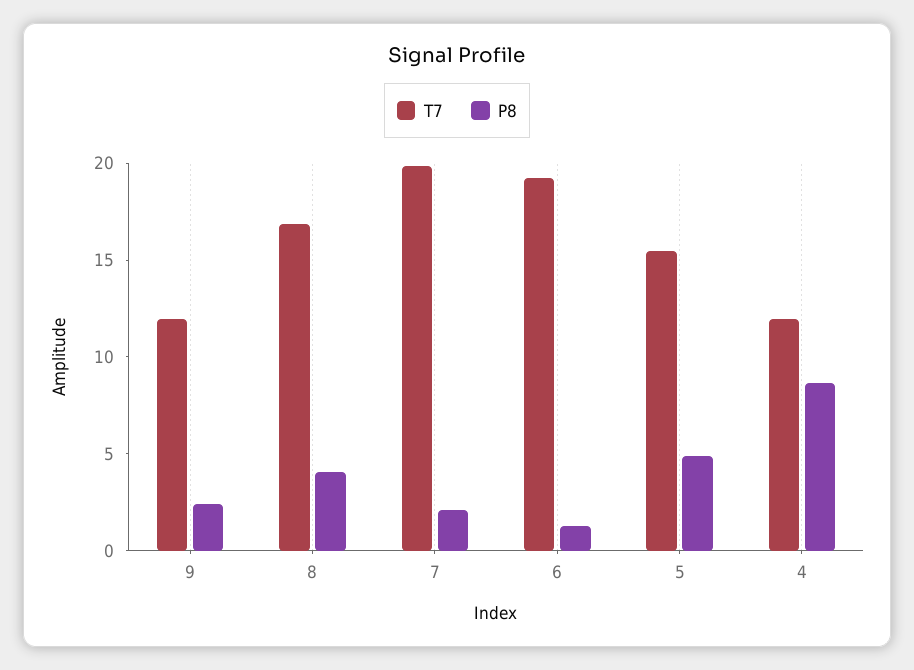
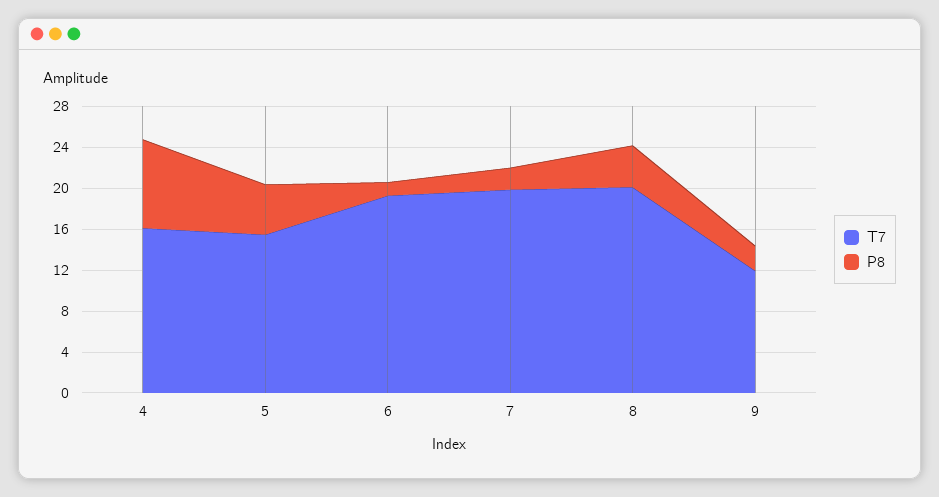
  {
    "T7": {
      "9": 12,
-     "8": 17,
+     "8": 20,
      "7": 20,
      "6": 19,
      "5": 15,
-     "4": 12
+     "4": 16
    },
    "P8": {
      "9": 2,
      "8": 4,
      "7": 2,
      "6": 1,
      "5": 5,
      "4": 9
    }
  }

